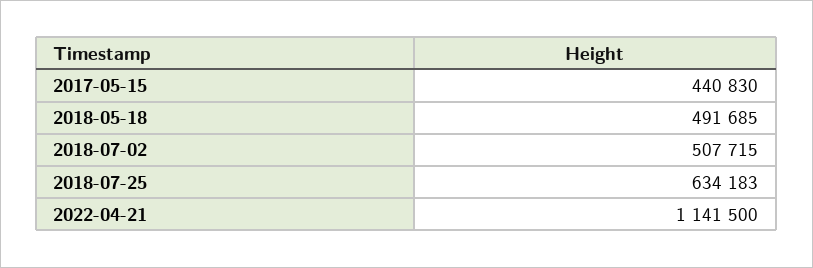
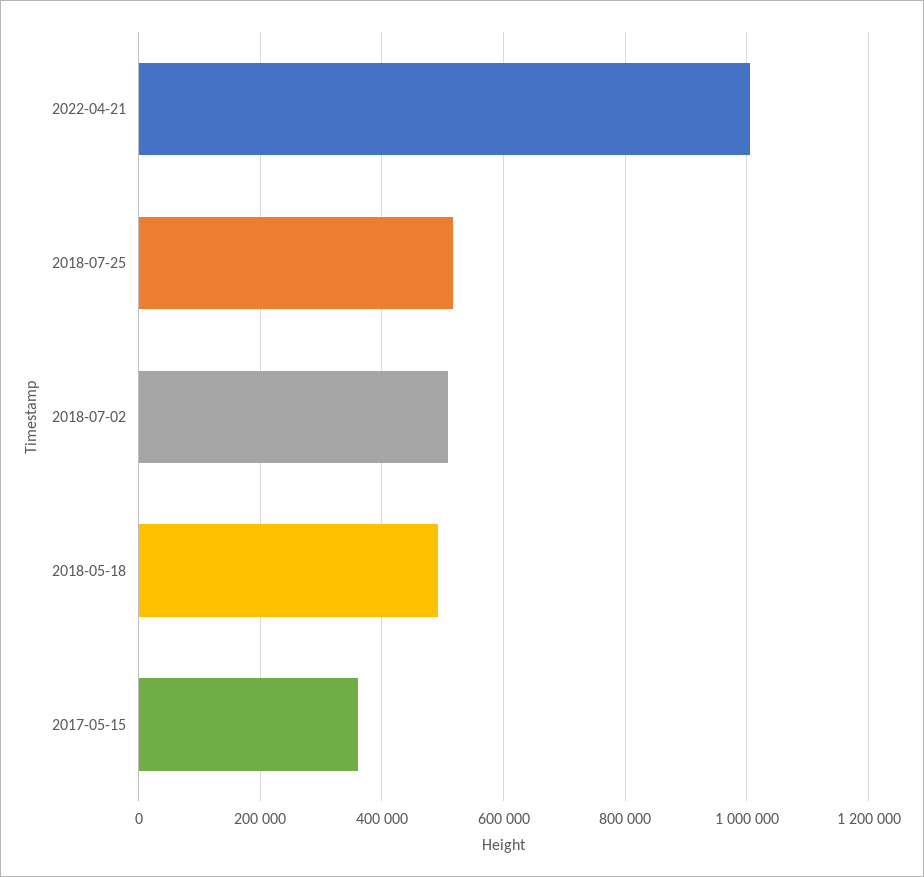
  {
-   "2017-05-15": 440830,
+   "2017-05-15": 360000,
    "2018-05-18": 491685,
    "2018-07-02": 507715,
-   "2018-07-25": 634183,
+   "2018-07-25": 520000,
-   "2022-04-21": 1141500
+   "2022-04-21": 1000000
  }

